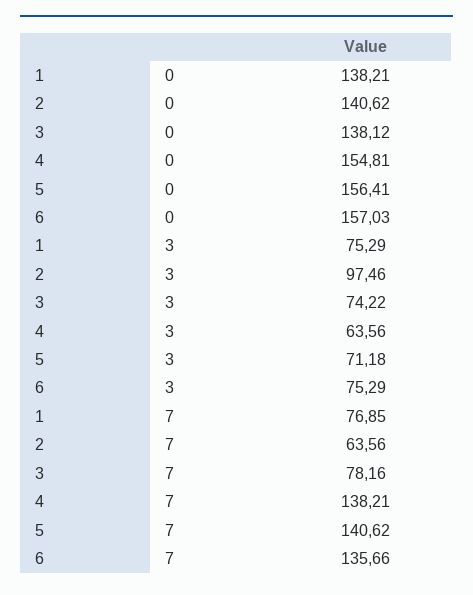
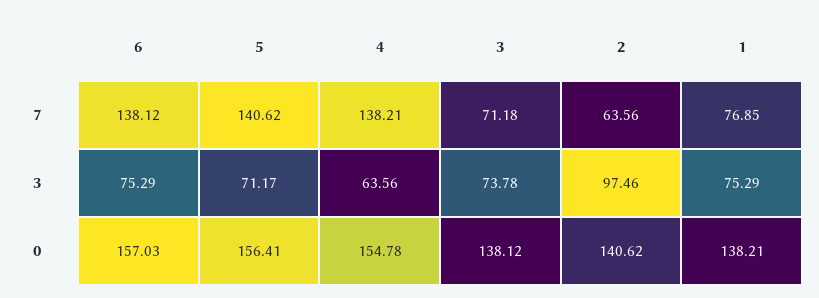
  {
    "1": {
      "0": 138.21,
      "3": 75.29,
      "7": 76.85
    },
    "2": {
      "0": 140.62,
      "3": 97.46,
      "7": 63.56
    },
    "3": {
      "0": 138.12,
-     "3": 74.22,
+     "3": 73.78,
-     "7": 78.16
+     "7": 71.18
    },
    "4": {
-     "0": 154.81,
+     "0": 154.78,
      "3": 63.56,
      "7": 138.21
    },
    "5": {
      "0": 156.41,
-     "3": 71.18,
+     "3": 71.17,
      "7": 140.62
    },
    "6": {
      "0": 157.03,
      "3": 75.29,
-     "7": 135.66
+     "7": 138.12
    }
  }

